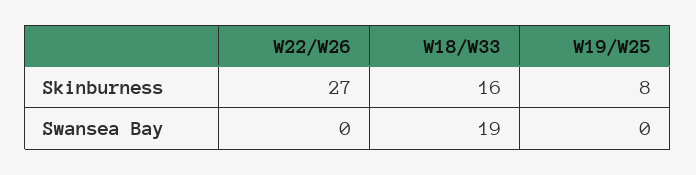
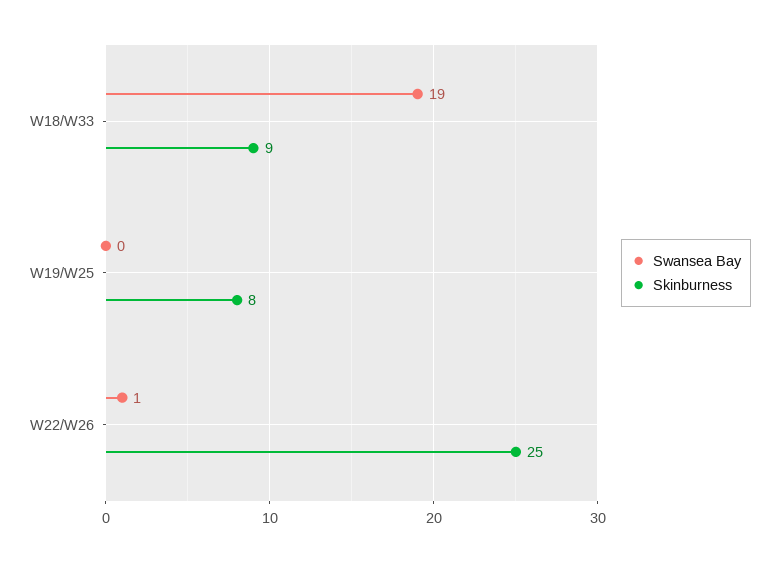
  {
    "Skinburness": {
-     "W22/W26": 27,
+     "W22/W26": 25,
-     "W18/W33": 16,
+     "W18/W33": 9,
      "W19/W25": 8
    },
    "Swansea Bay": {
-     "W22/W26": 0,
+     "W22/W26": 1,
      "W18/W33": 19,
      "W19/W25": 0
    }
  }

